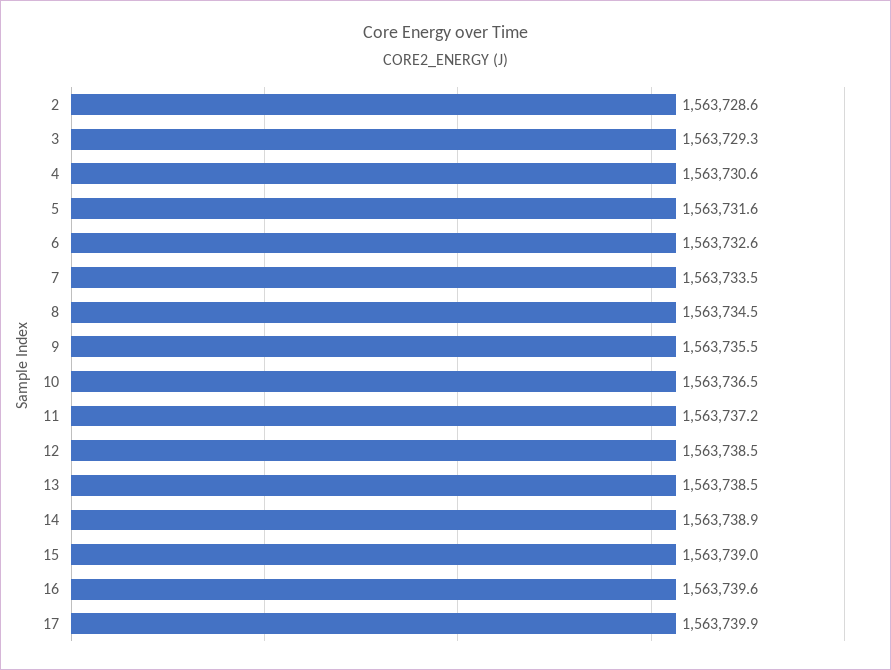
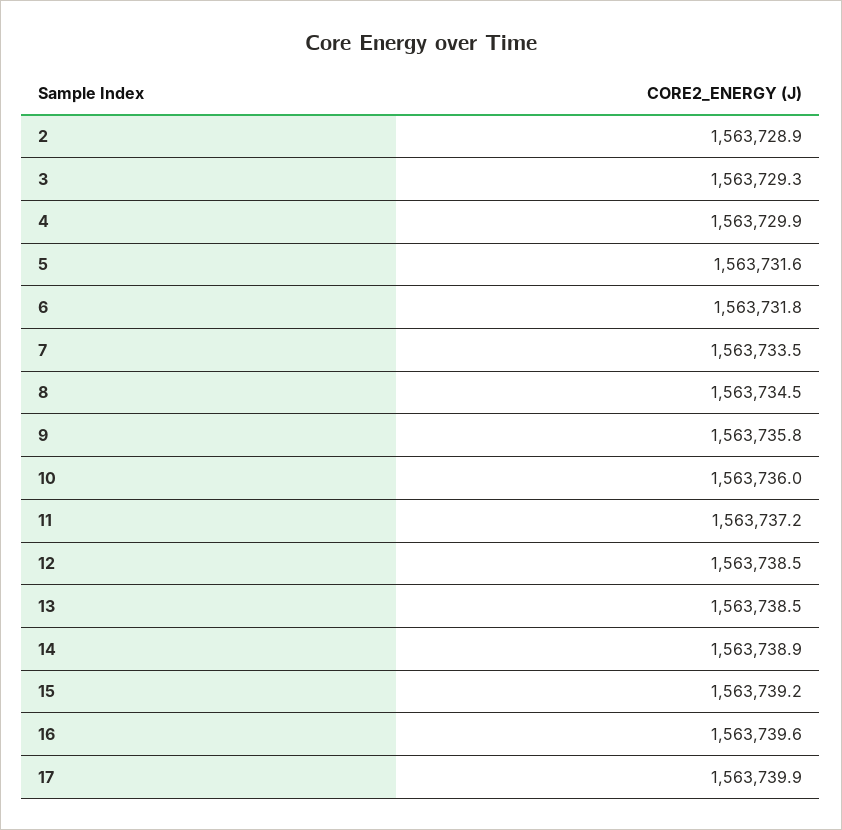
  {
-   "2": 1563728.6,
+   "2": 1563728.9,
    "3": 1563729.3,
-   "4": 1563730.6,
+   "4": 1563729.9,
    "5": 1563731.6,
-   "6": 1563732.6,
+   "6": 1563731.8,
    "7": 1563733.5,
    "8": 1563734.5,
-   "9": 1563735.5,
+   "9": 1563735.8,
-   "10": 1563736.5,
+   "10": 1563736,
    "11": 1563737.2,
    "12": 1563738.5,
    "13": 1563738.5,
    "14": 1563738.9,
-   "15": 1563739,
+   "15": 1563739.2,
    "16": 1563739.6,
    "17": 1563739.9
  }

